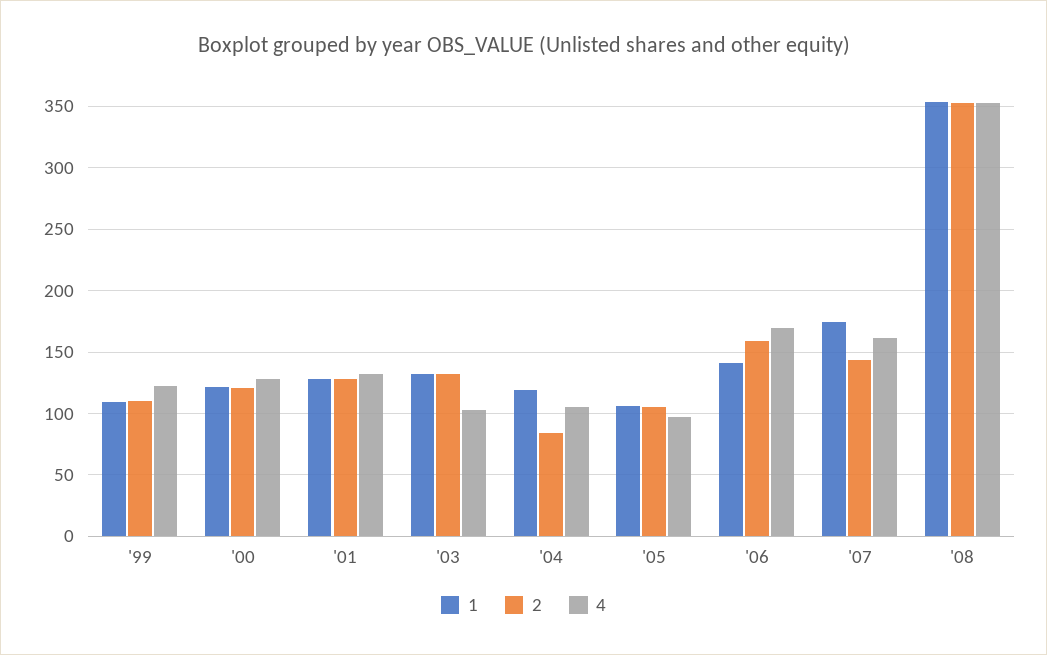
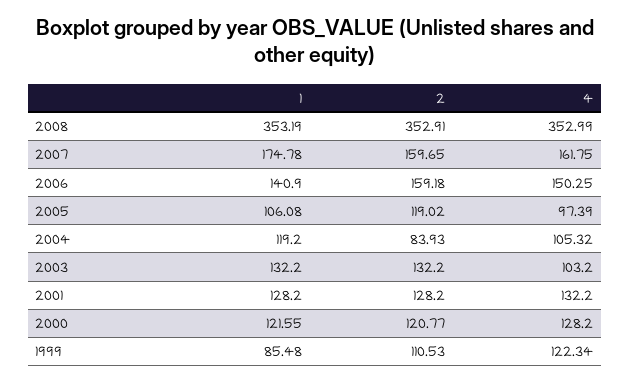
  {
    "1": {
-     "'99": 110,
+     "'99": 85.48,
      "'00": 121.55,
      "'01": 128.2,
      "'03": 132.2,
      "'04": 119.2,
      "'05": 106.08,
      "'06": 140.9,
      "'07": 174.78,
      "'08": 353.19
    },
    "2": {
      "'99": 110.53,
      "'00": 120.77,
      "'01": 128.2,
      "'03": 132.2,
      "'04": 83.93,
-     "'05": 105,
+     "'05": 119.02,
      "'06": 159.18,
-     "'07": 145,
+     "'07": 159.65,
      "'08": 352.91
    },
    "4": {
      "'99": 122.34,
      "'00": 128.2,
      "'01": 132.2,
      "'03": 103.2,
      "'04": 105.32,
      "'05": 97.39,
-     "'06": 170,
+     "'06": 150.25,
      "'07": 161.75,
      "'08": 352.99
    }
  }

